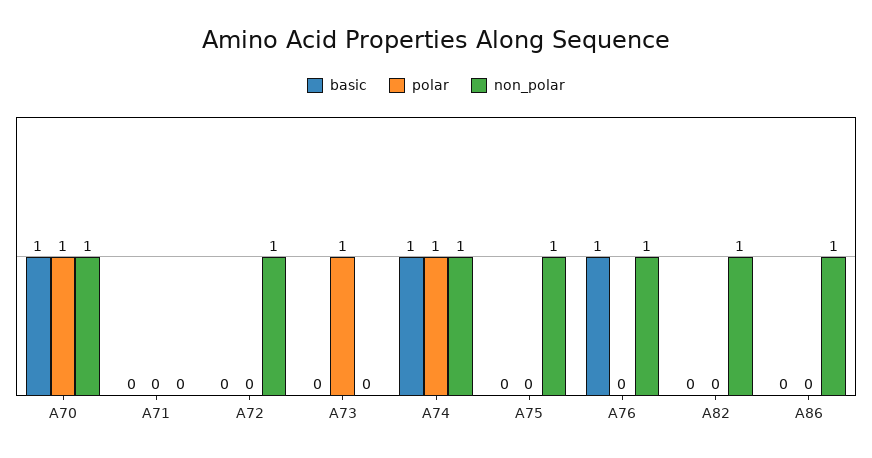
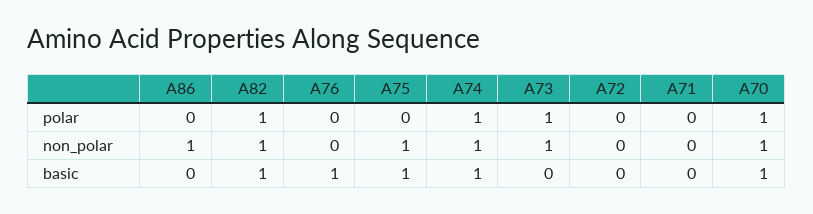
  {
    "basic": {
      "A70": 1,
      "A71": 0,
      "A72": 0,
      "A73": 0,
      "A74": 1,
-     "A75": 0,
+     "A75": 1,
      "A76": 1,
-     "A82": 0,
+     "A82": 1,
      "A86": 0
    },
    "polar": {
      "A70": 1,
      "A71": 0,
      "A72": 0,
      "A73": 1,
      "A74": 1,
      "A75": 0,
      "A76": 0,
-     "A82": 0,
+     "A82": 1,
      "A86": 0
    },
    "non_polar": {
      "A70": 1,
      "A71": 0,
-     "A72": 1,
+     "A72": 0,
-     "A73": 0,
+     "A73": 1,
      "A74": 1,
      "A75": 1,
-     "A76": 1,
+     "A76": 0,
      "A82": 1,
      "A86": 1
    }
  }

